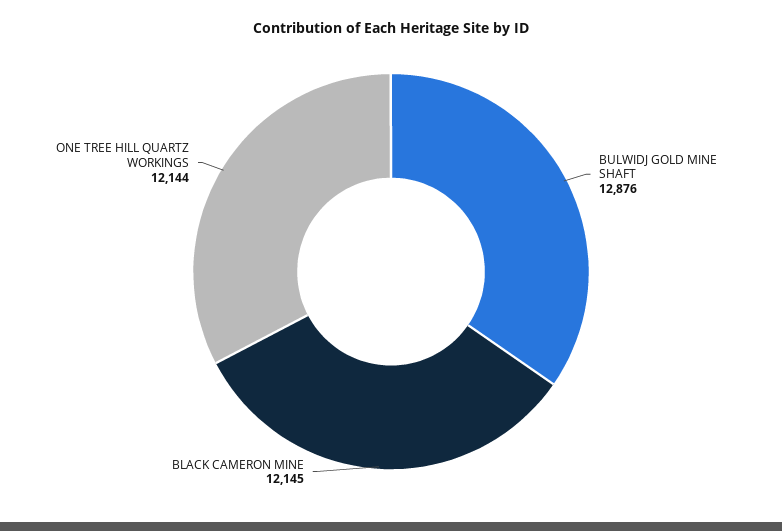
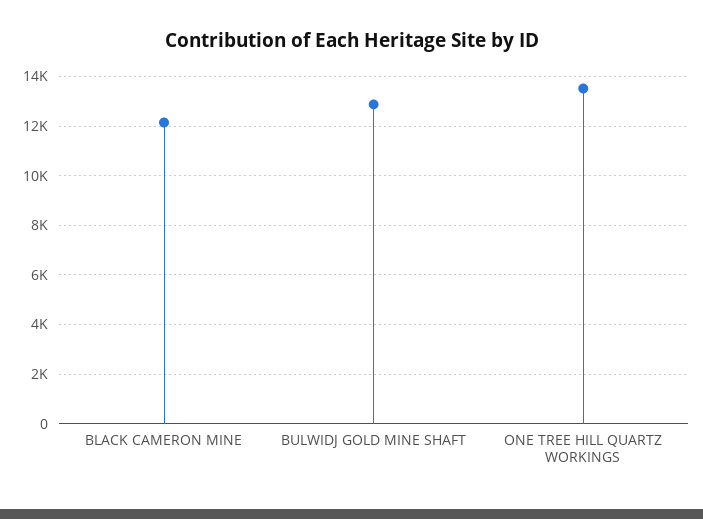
  {
    "BULWIDJ GOLD MINE SHAFT": 12876,
    "BLACK CAMERON MINE": 12145,
-   "ONE TREE HILL QUARTZ WORKINGS": 12144
+   "ONE TREE HILL QUARTZ WORKINGS": 13500
  }

